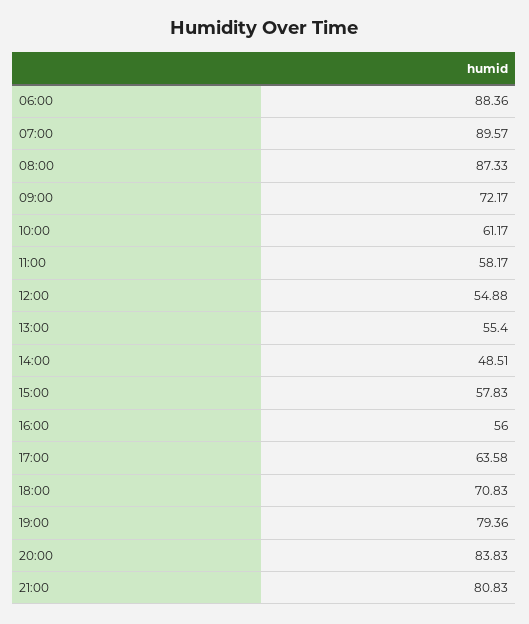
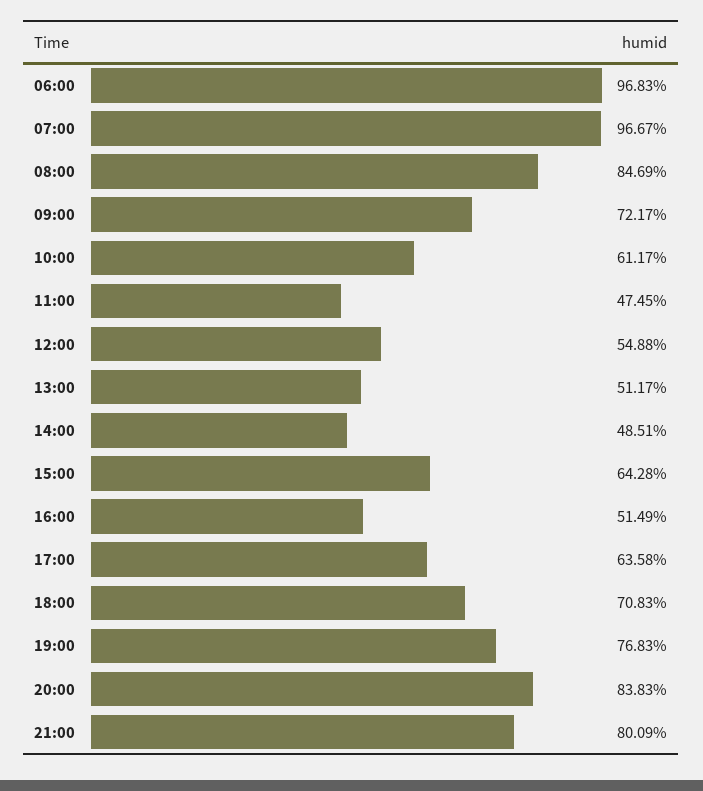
  {
-   "06:00": 88.36,
+   "06:00": 96.83,
-   "07:00": 89.57,
+   "07:00": 96.67,
-   "08:00": 87.33,
+   "08:00": 84.69,
    "09:00": 72.17,
    "10:00": 61.17,
-   "11:00": 58.17,
+   "11:00": 47.45,
    "12:00": 54.88,
-   "13:00": 55.4,
+   "13:00": 51.17,
    "14:00": 48.51,
-   "15:00": 57.83,
+   "15:00": 64.28,
-   "16:00": 56,
+   "16:00": 51.49,
    "17:00": 63.58,
    "18:00": 70.83,
-   "19:00": 79.36,
+   "19:00": 76.83,
    "20:00": 83.83,
-   "21:00": 80.83
+   "21:00": 80.09
  }

